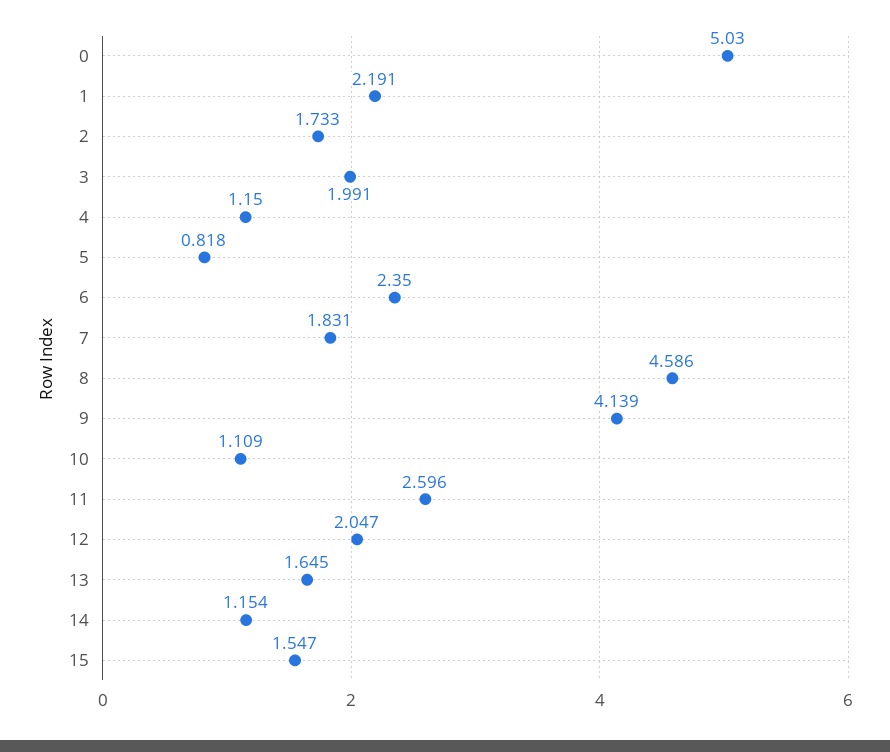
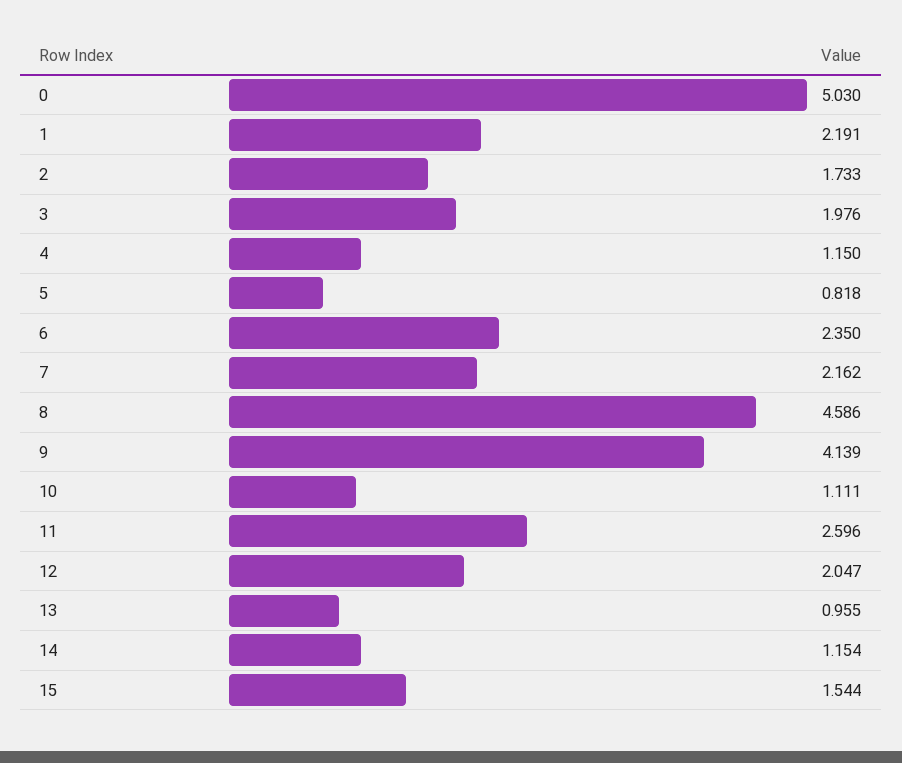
  {
    "0": 5.03,
    "1": 2.191,
    "2": 1.733,
-   "3": 1.991,
+   "3": 1.976,
    "4": 1.15,
    "5": 0.818,
    "6": 2.35,
-   "7": 1.831,
+   "7": 2.162,
    "8": 4.586,
    "9": 4.139,
-   "10": 1.109,
+   "10": 1.111,
    "11": 2.596,
    "12": 2.047,
-   "13": 1.645,
+   "13": 0.955,
    "14": 1.154,
-   "15": 1.547
+   "15": 1.544
  }

